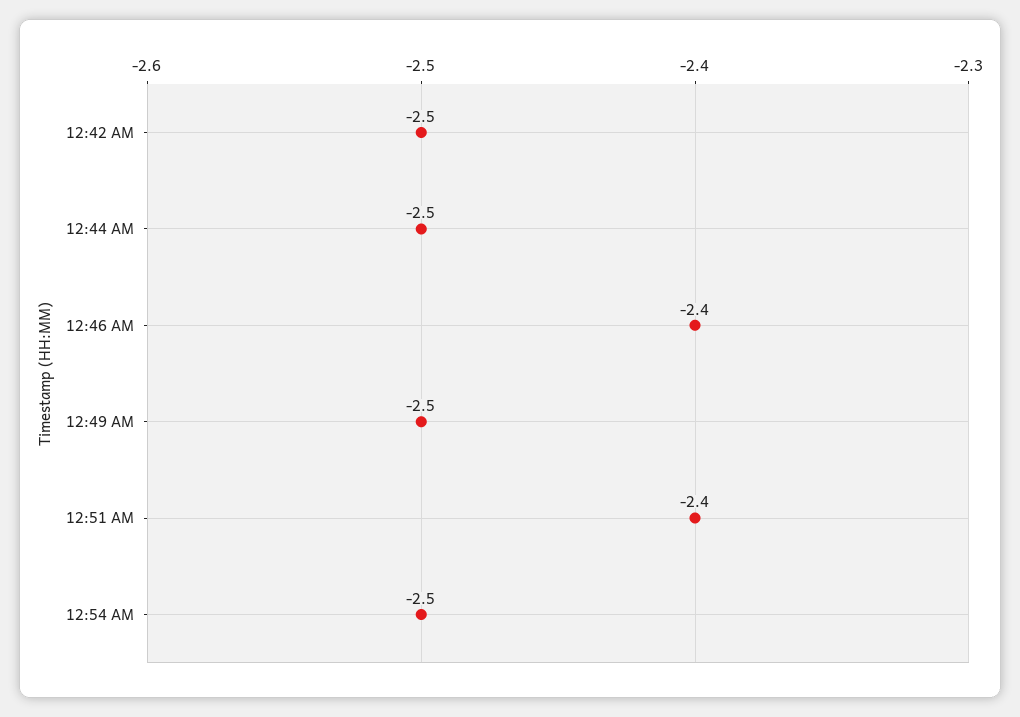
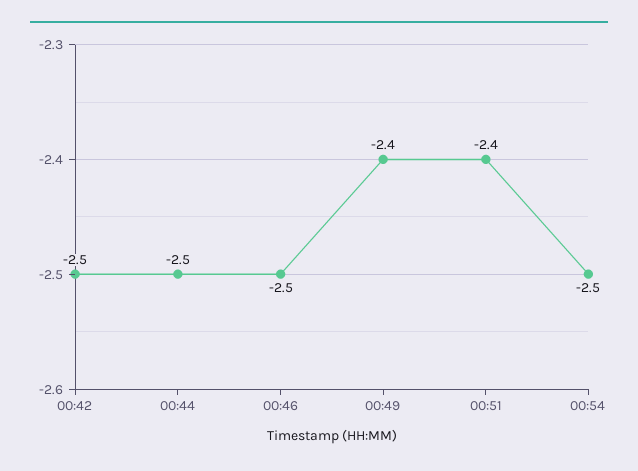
  {
    "12:42 AM": -2.5,
    "12:44 AM": -2.5,
-   "12:46 AM": -2.4,
+   "12:46 AM": -2.5,
-   "12:49 AM": -2.5,
+   "12:49 AM": -2.4,
    "12:51 AM": -2.4,
    "12:54 AM": -2.5
  }

